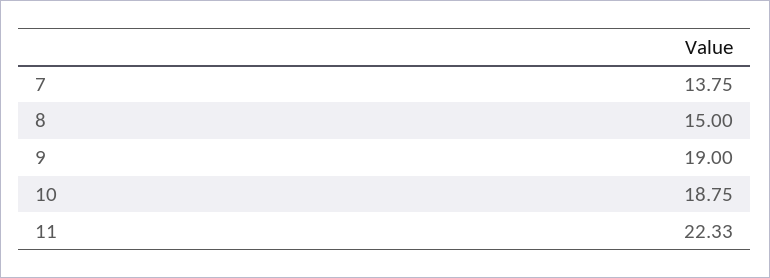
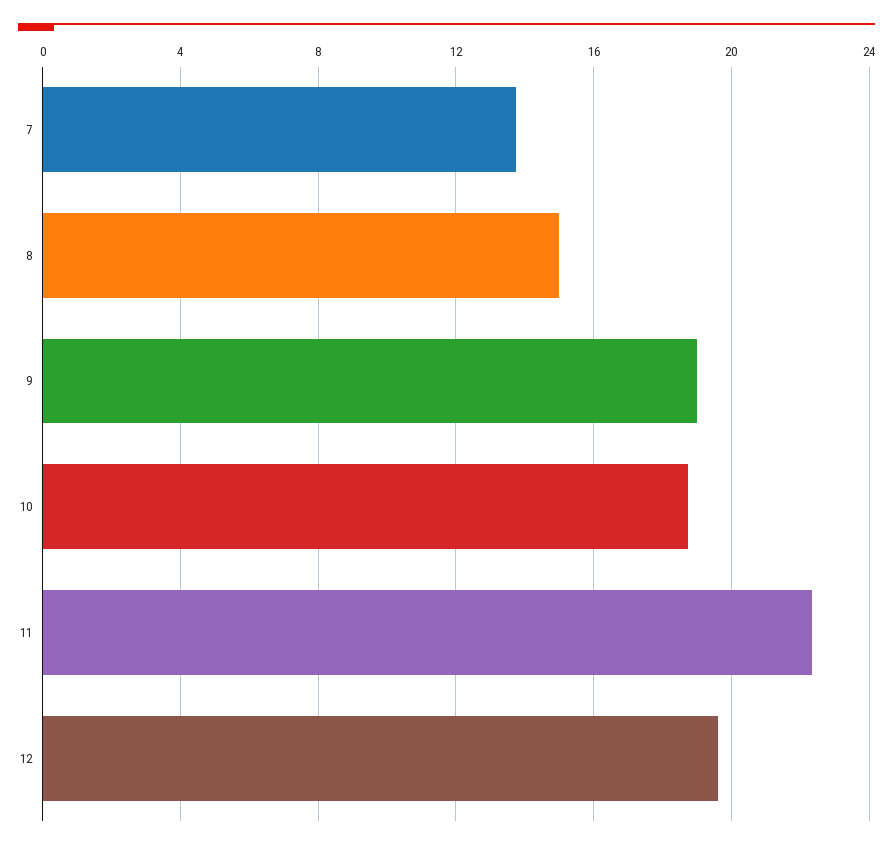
  {
    "7": 13.75,
    "8": 15,
    "9": 19,
    "10": 18.75,
-   "11": 22.33
+   "11": 22.33,
+   "12": 19.5
  }

